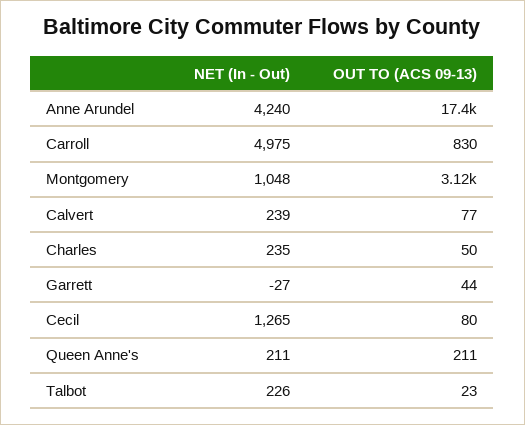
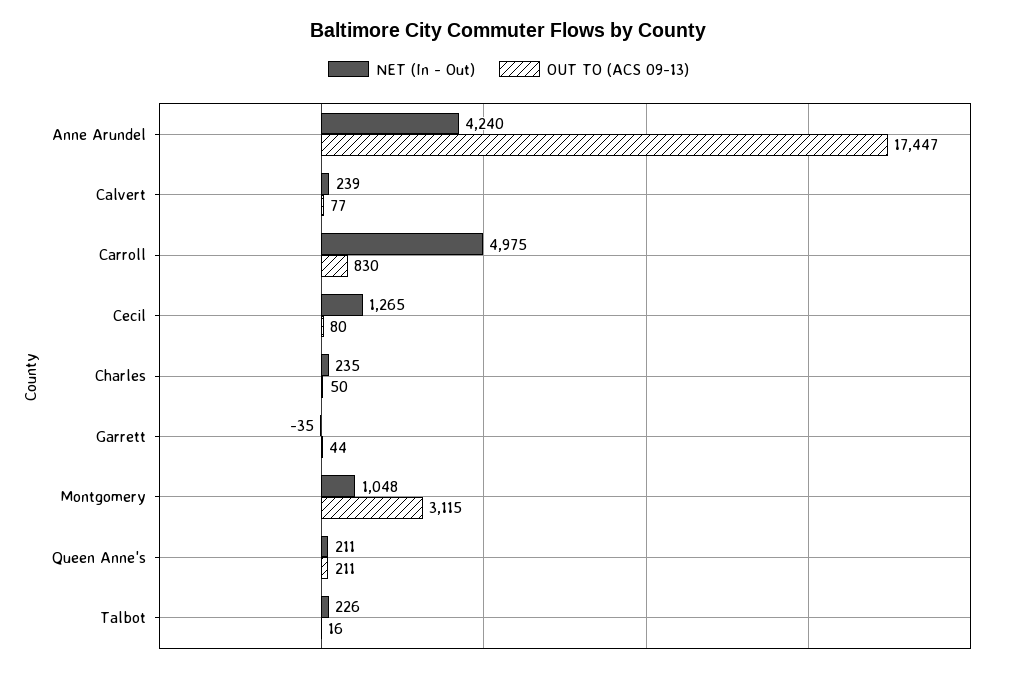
  {
    "NET (In - Out)": {
      "Anne Arundel": 4240,
      "Carroll": 4975,
      "Montgomery": 1048,
      "Calvert": 239,
      "Charles": 235,
-     "Garrett": -27,
+     "Garrett": -35,
      "Cecil": 1265,
      "Queen Anne's": 211,
      "Talbot": 226
    },
    "OUT TO (ACS 09-13)": {
      "Anne Arundel": 17447,
      "Carroll": 830,
      "Montgomery": 3115,
      "Calvert": 77,
      "Charles": 50,
      "Garrett": 44,
      "Cecil": 80,
      "Queen Anne's": 211,
-     "Talbot": 23
+     "Talbot": 16
    }
  }

